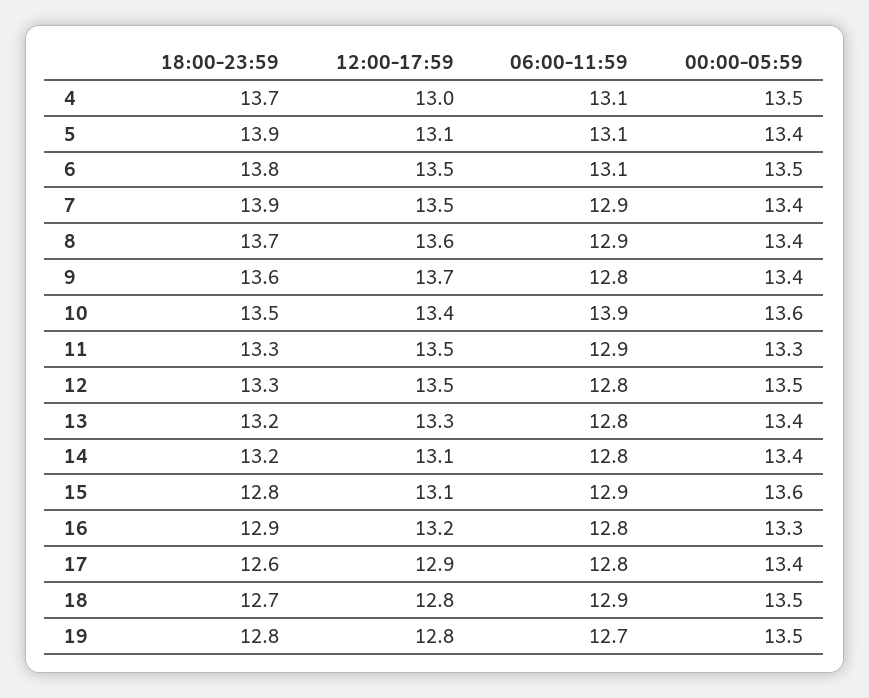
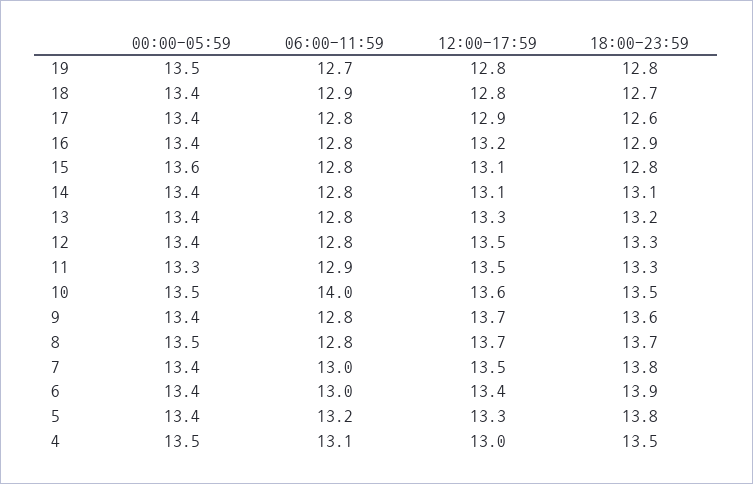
  {
    "18:00-23:59": {
-     "4": 13.7,
+     "4": 13.5,
-     "5": 13.9,
+     "5": 13.8,
-     "6": 13.8,
+     "6": 13.9,
-     "7": 13.9,
+     "7": 13.8,
      "8": 13.7,
      "9": 13.6,
      "10": 13.5,
      "11": 13.3,
      "12": 13.3,
      "13": 13.2,
-     "14": 13.2,
+     "14": 13.1,
      "15": 12.8,
      "16": 12.9,
      "17": 12.6,
      "18": 12.7,
      "19": 12.8
    },
    "12:00-17:59": {
      "4": 13,
-     "5": 13.1,
+     "5": 13.3,
-     "6": 13.5,
+     "6": 13.4,
      "7": 13.5,
-     "8": 13.6,
+     "8": 13.7,
      "9": 13.7,
-     "10": 13.4,
+     "10": 13.6,
      "11": 13.5,
      "12": 13.5,
      "13": 13.3,
      "14": 13.1,
      "15": 13.1,
      "16": 13.2,
      "17": 12.9,
      "18": 12.8,
      "19": 12.8
    },
    "06:00-11:59": {
      "4": 13.1,
-     "5": 13.1,
+     "5": 13.2,
-     "6": 13.1,
+     "6": 13,
-     "7": 12.9,
+     "7": 13,
-     "8": 12.9,
+     "8": 12.8,
      "9": 12.8,
-     "10": 13.9,
+     "10": 14,
      "11": 12.9,
      "12": 12.8,
      "13": 12.8,
      "14": 12.8,
-     "15": 12.9,
+     "15": 12.8,
      "16": 12.8,
      "17": 12.8,
      "18": 12.9,
      "19": 12.7
    },
    "00:00-05:59": {
      "4": 13.5,
      "5": 13.4,
-     "6": 13.5,
+     "6": 13.4,
      "7": 13.4,
-     "8": 13.4,
+     "8": 13.5,
      "9": 13.4,
-     "10": 13.6,
+     "10": 13.5,
      "11": 13.3,
-     "12": 13.5,
+     "12": 13.4,
      "13": 13.4,
      "14": 13.4,
      "15": 13.6,
-     "16": 13.3,
+     "16": 13.4,
      "17": 13.4,
-     "18": 13.5,
+     "18": 13.4,
      "19": 13.5
    }
  }

